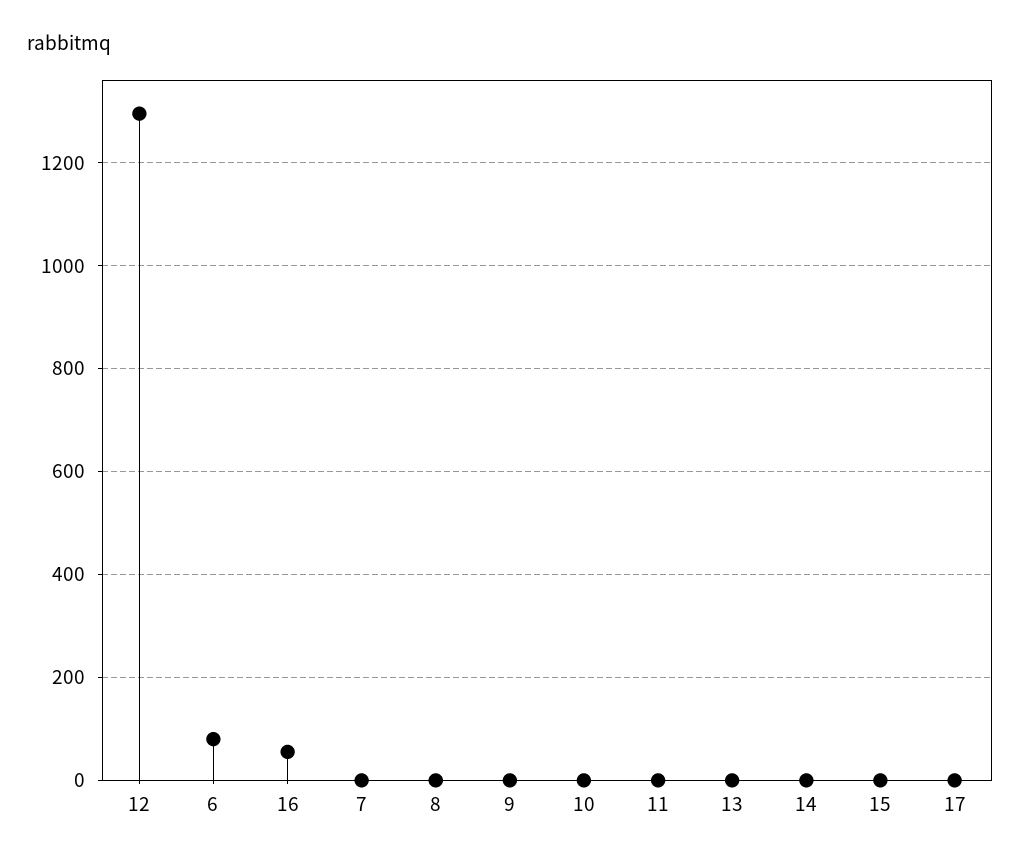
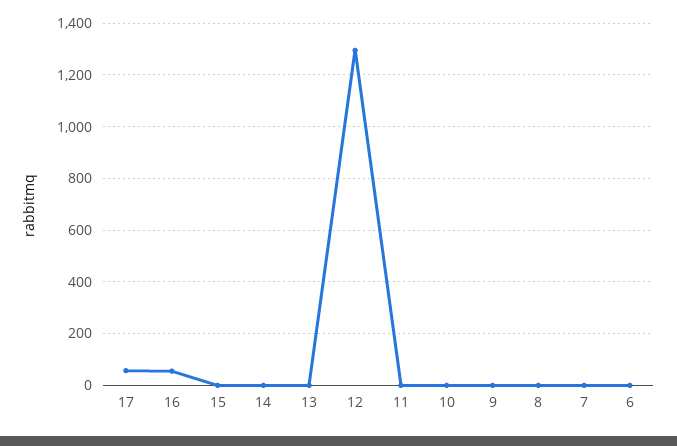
  {
    "12": 1300,
-   "6": 80,
+   "6": 0,
    "16": 60,
    "7": 0,
    "8": 0,
    "9": 0,
    "10": 0,
    "11": 0,
    "13": 0,
    "14": 0,
    "15": 0,
-   "17": 0
+   "17": 50
  }

